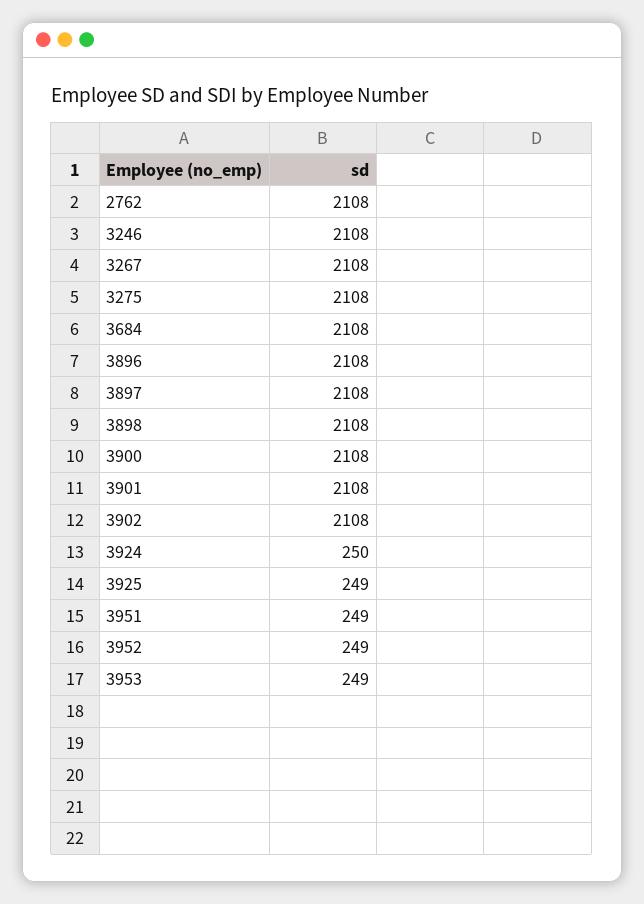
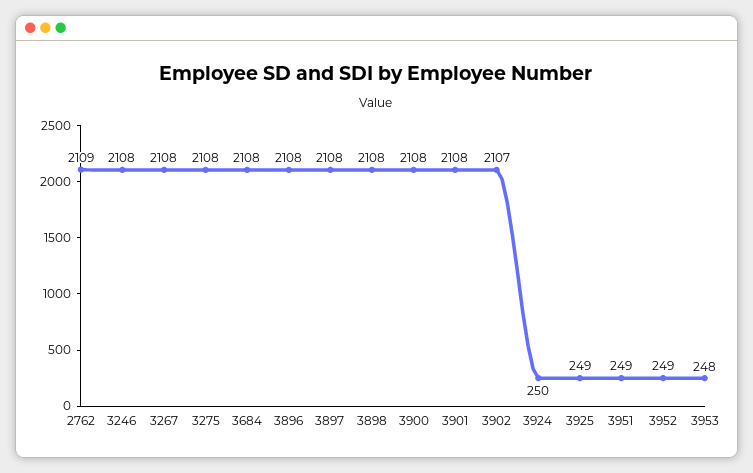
  {
-   "2762": 2108,
+   "2762": 2109,
    "3246": 2108,
    "3267": 2108,
    "3275": 2108,
    "3684": 2108,
    "3896": 2108,
    "3897": 2108,
    "3898": 2108,
    "3900": 2108,
    "3901": 2108,
-   "3902": 2108,
+   "3902": 2107,
    "3924": 250,
    "3925": 249,
    "3951": 249,
    "3952": 249,
-   "3953": 249
+   "3953": 248
  }

